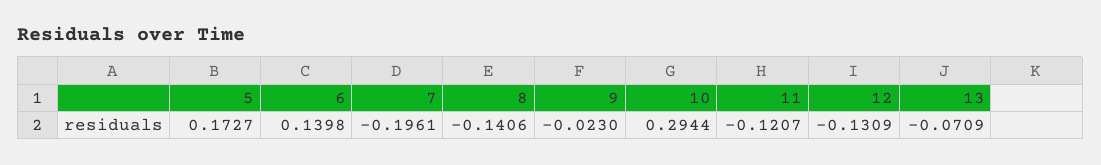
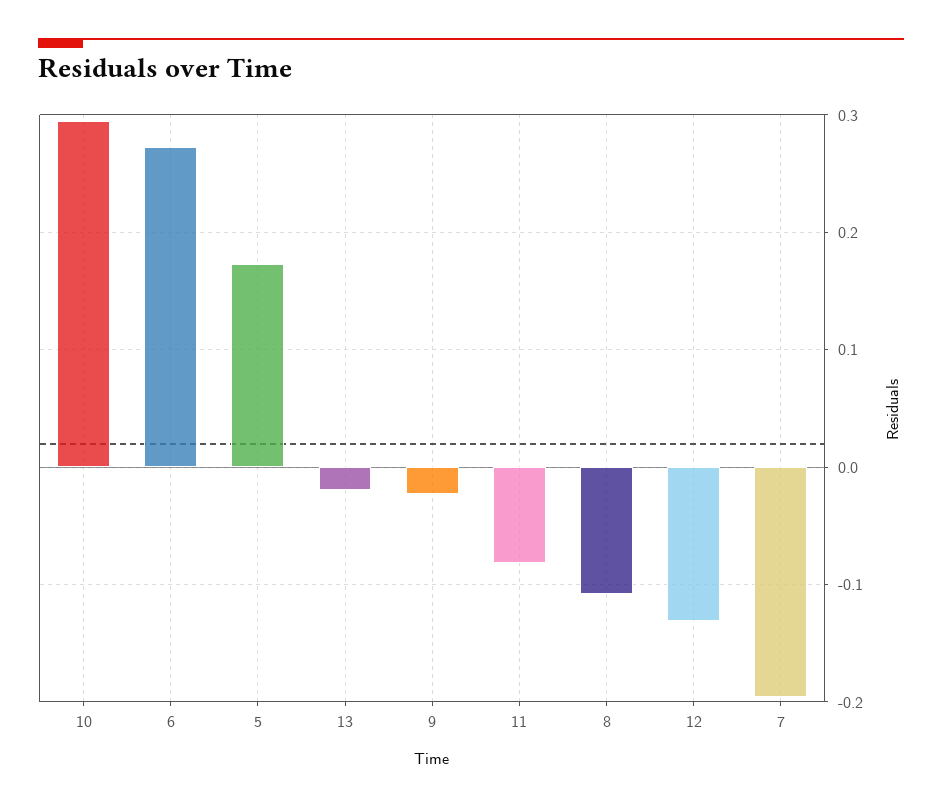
  {
    "5": 0.1727,
-   "6": 0.1398,
+   "6": 0.27,
    "7": -0.1961,
-   "8": -0.1406,
+   "8": -0.11,
    "9": -0.023,
    "10": 0.2944,
-   "11": -0.1207,
+   "11": -0.08,
    "12": -0.1309,
-   "13": -0.0709
+   "13": -0.02
  }

